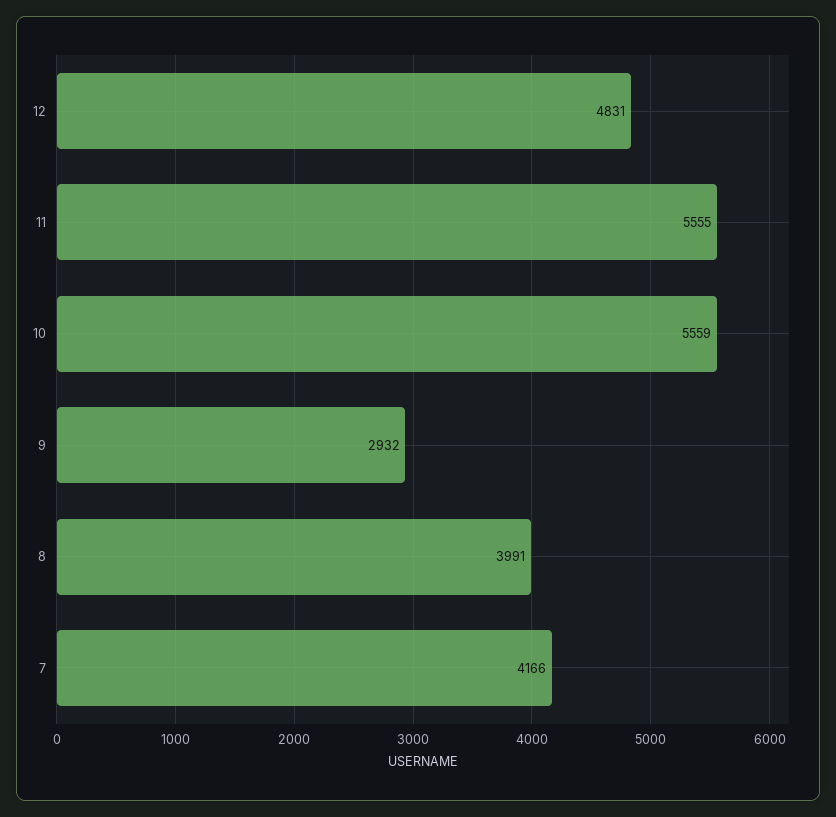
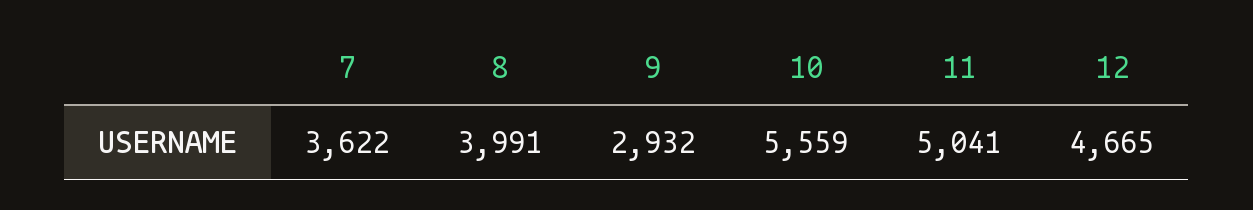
  {
-   "12": 4831,
+   "12": 4665,
-   "11": 5555,
+   "11": 5041,
    "10": 5559,
    "9": 2932,
    "8": 3991,
-   "7": 4166
+   "7": 3622
  }

